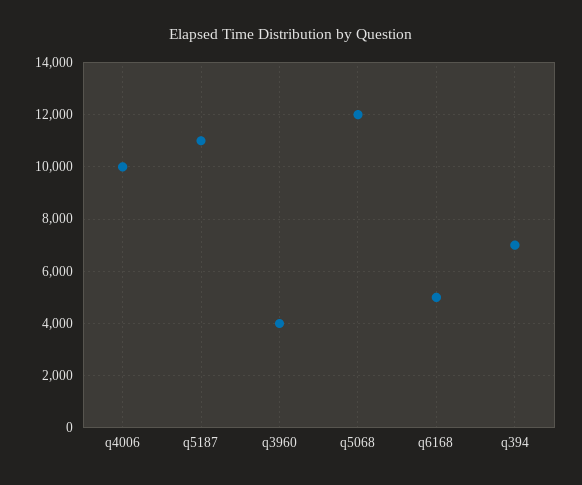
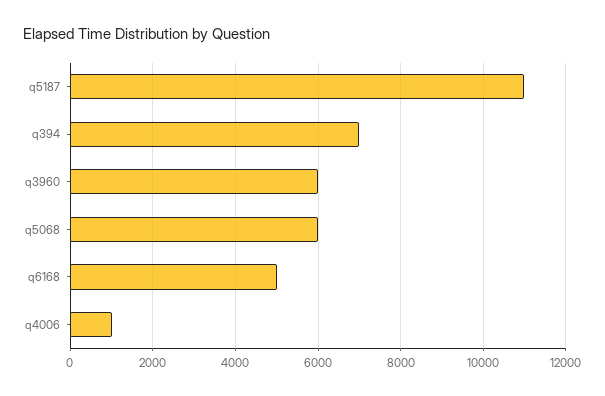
  {
-   "q4006": 10000,
+   "q4006": 1000,
    "q5187": 11000,
-   "q3960": 4000,
+   "q3960": 6000,
-   "q5068": 12000,
+   "q5068": 6000,
    "q6168": 5000,
    "q394": 7000
  }

